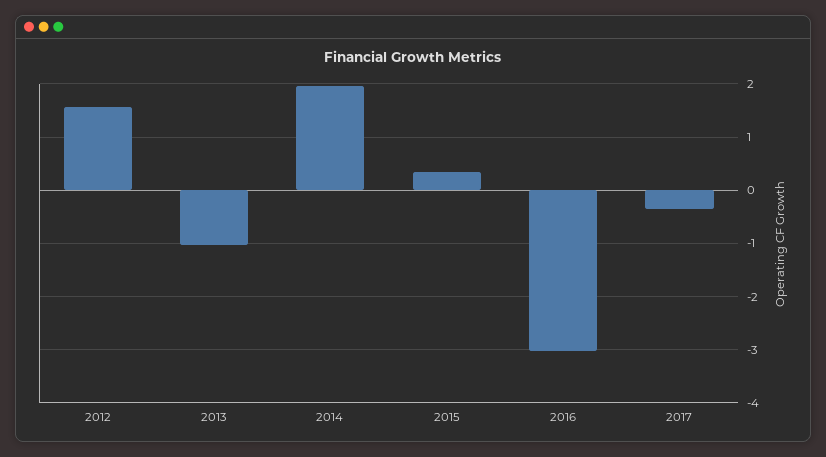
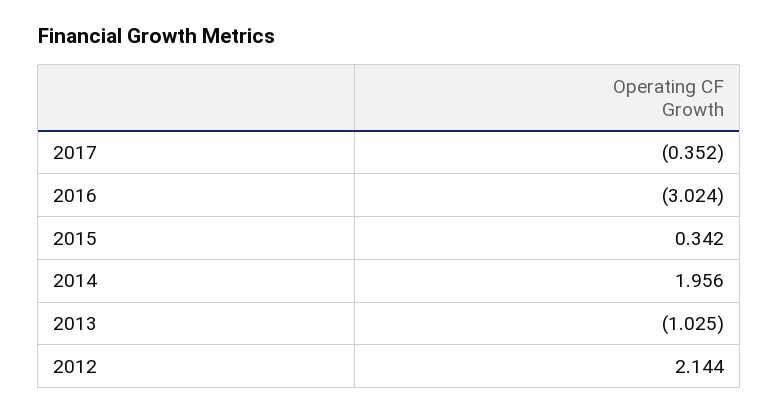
  {
-   "2012": 1.6,
+   "2012": 2.144,
    "2013": -1.025,
    "2014": 1.956,
    "2015": 0.342,
    "2016": -3.024,
    "2017": -0.352
  }

